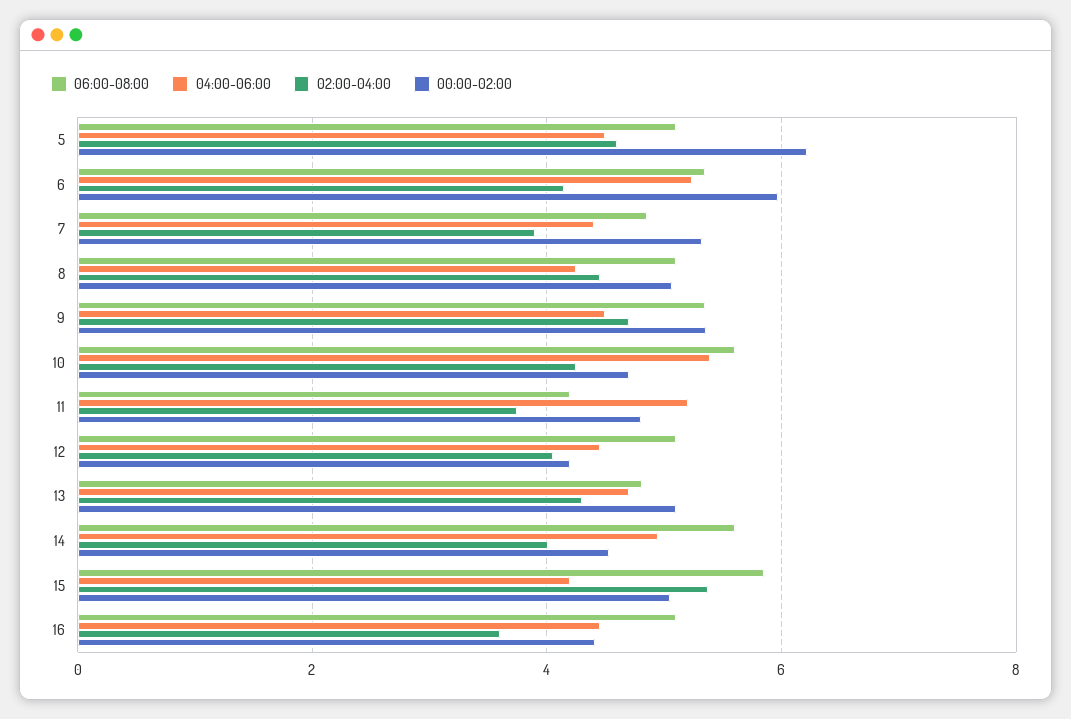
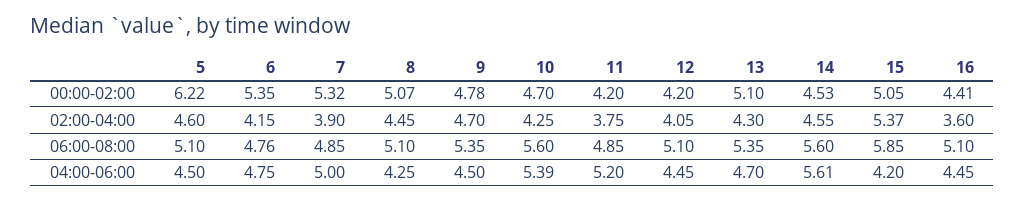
  {
    "06:00-08:00": {
      "5": 5.1,
-     "6": 5.4,
+     "6": 4.76,
      "7": 4.85,
      "8": 5.1,
      "9": 5.35,
      "10": 5.6,
-     "11": 4.2,
+     "11": 4.85,
      "12": 5.1,
-     "13": 4.8,
+     "13": 5.35,
      "14": 5.6,
      "15": 5.85,
      "16": 5.1
    },
    "04:00-06:00": {
      "5": 4.5,
-     "6": 5.2,
+     "6": 4.75,
-     "7": 4.4,
+     "7": 5,
      "8": 4.25,
      "9": 4.5,
      "10": 5.39,
      "11": 5.2,
      "12": 4.45,
      "13": 4.7,
-     "14": 5,
+     "14": 5.61,
      "15": 4.2,
      "16": 4.45
    },
    "02:00-04:00": {
      "5": 4.6,
      "6": 4.15,
      "7": 3.9,
      "8": 4.45,
      "9": 4.7,
      "10": 4.25,
      "11": 3.75,
      "12": 4.05,
      "13": 4.3,
-     "14": 4,
+     "14": 4.55,
      "15": 5.37,
      "16": 3.6
    },
    "00:00-02:00": {
      "5": 6.22,
-     "6": 6,
+     "6": 5.35,
      "7": 5.32,
      "8": 5.07,
-     "9": 5.4,
+     "9": 4.78,
      "10": 4.7,
-     "11": 4.8,
+     "11": 4.2,
      "12": 4.2,
      "13": 5.1,
      "14": 4.53,
      "15": 5.05,
      "16": 4.41
    }
  }

